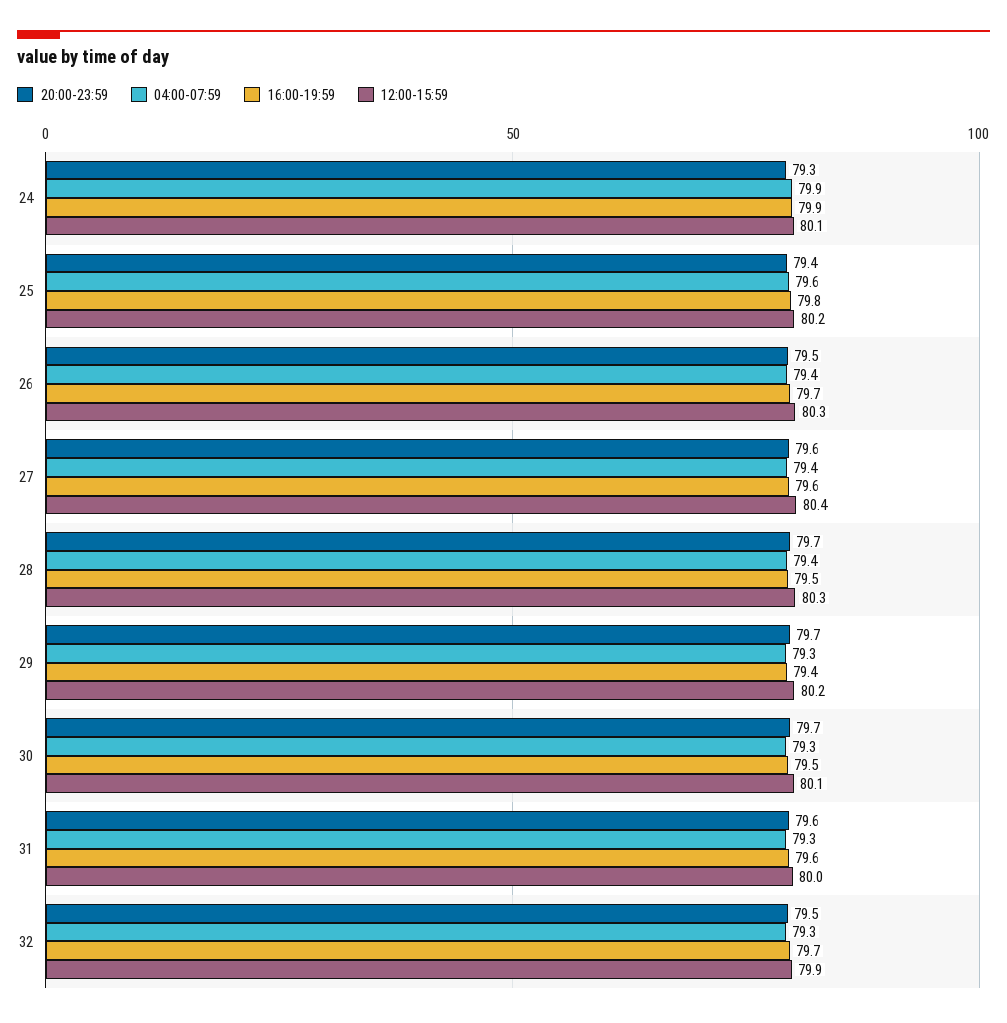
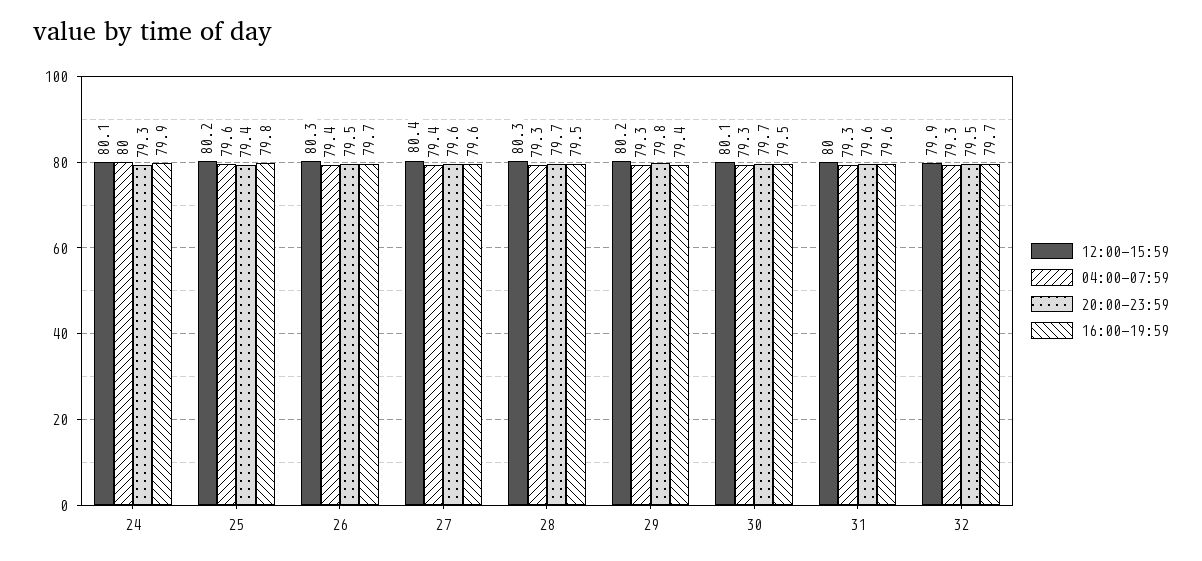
  {
    "20:00-23:59": {
      "24": 79.3,
      "25": 79.4,
      "26": 79.5,
      "27": 79.6,
      "28": 79.7,
-     "29": 79.7,
+     "29": 79.8,
      "30": 79.7,
      "31": 79.6,
      "32": 79.5
    },
    "04:00-07:59": {
-     "24": 79.9,
+     "24": 80,
      "25": 79.6,
      "26": 79.4,
      "27": 79.4,
-     "28": 79.4,
+     "28": 79.3,
      "29": 79.3,
      "30": 79.3,
      "31": 79.3,
      "32": 79.3
    },
    "16:00-19:59": {
      "24": 79.9,
      "25": 79.8,
      "26": 79.7,
      "27": 79.6,
      "28": 79.5,
      "29": 79.4,
      "30": 79.5,
      "31": 79.6,
      "32": 79.7
    },
    "12:00-15:59": {
      "24": 80.1,
      "25": 80.2,
      "26": 80.3,
      "27": 80.4,
      "28": 80.3,
      "29": 80.2,
      "30": 80.1,
      "31": 80,
      "32": 79.9
    }
  }

